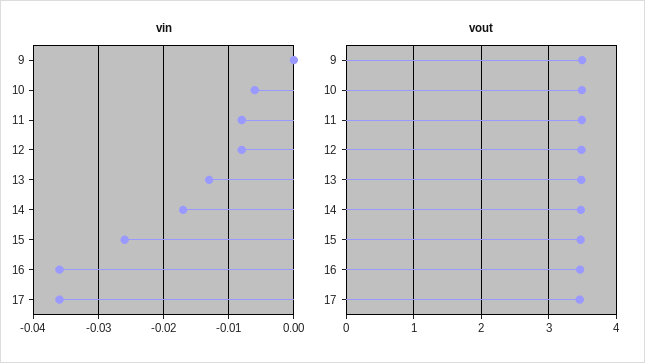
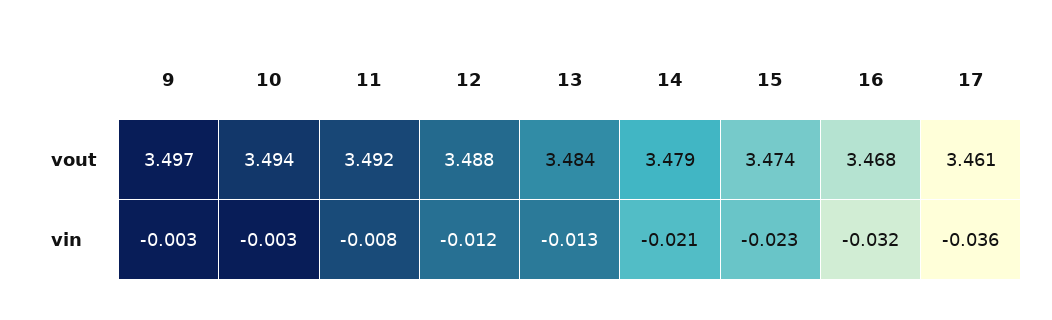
  {
    "vin": {
-     "9": 0,
+     "9": -0.003,
-     "10": -0.006,
+     "10": -0.003,
      "11": -0.008,
-     "12": -0.008,
+     "12": -0.012,
      "13": -0.013,
-     "14": -0.017,
+     "14": -0.021,
-     "15": -0.026,
+     "15": -0.023,
-     "16": -0.036,
+     "16": -0.032,
      "17": -0.036
    },
    "vout": {
      "9": 3.497,
      "10": 3.494,
      "11": 3.492,
      "12": 3.488,
      "13": 3.484,
      "14": 3.479,
      "15": 3.474,
      "16": 3.468,
      "17": 3.461
    }
  }

